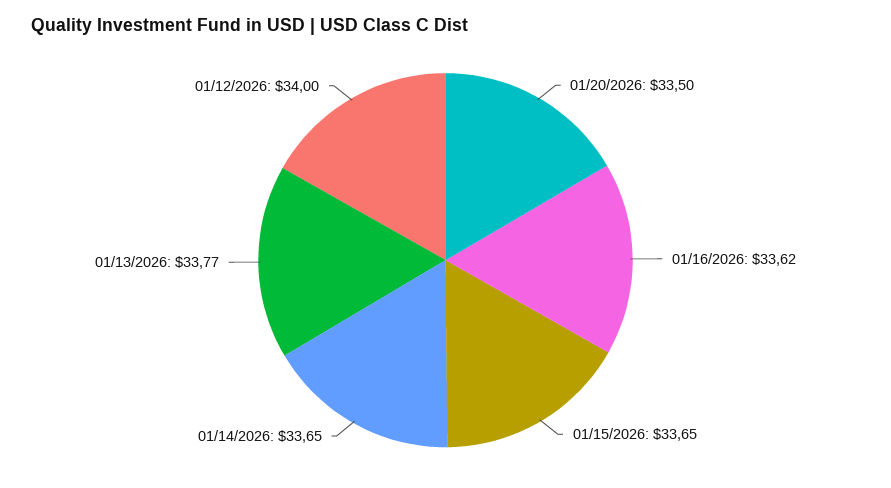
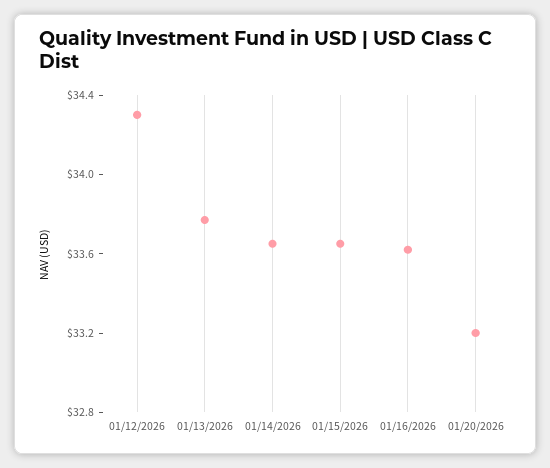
  {
-   "01/20/2026": 33.5,
+   "01/20/2026": 33.2,
    "01/16/2026": 33.62,
    "01/15/2026": 33.65,
    "01/14/2026": 33.65,
    "01/13/2026": 33.77,
-   "01/12/2026": 34
+   "01/12/2026": 34.3
  }

